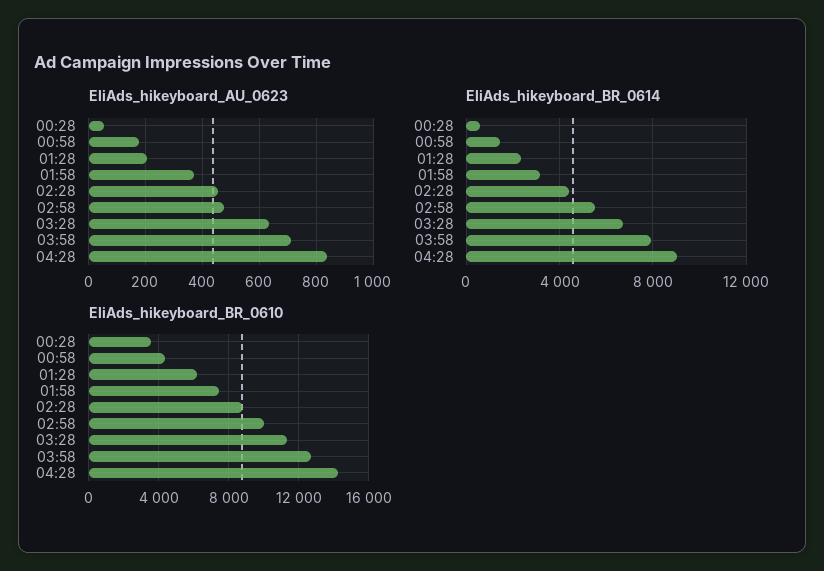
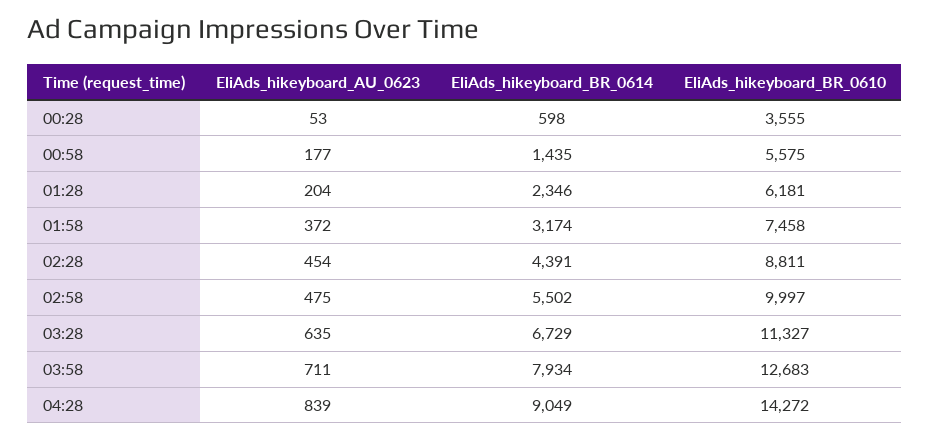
  {
    "EliAds_hikeyboard_AU_0623": {
      "00:28": 53,
      "00:58": 177,
      "01:28": 204,
      "01:58": 372,
      "02:28": 454,
      "02:58": 475,
      "03:28": 635,
      "03:58": 711,
      "04:28": 839
    },
    "EliAds_hikeyboard_BR_0614": {
      "00:28": 598,
      "00:58": 1435,
      "01:28": 2346,
      "01:58": 3174,
      "02:28": 4391,
      "02:58": 5502,
      "03:28": 6729,
      "03:58": 7934,
      "04:28": 9049
    },
    "EliAds_hikeyboard_BR_0610": {
      "00:28": 3555,
-     "00:58": 4500,
+     "00:58": 5575,
      "01:28": 6181,
      "01:58": 7458,
      "02:28": 8811,
      "02:58": 9997,
      "03:28": 11327,
      "03:58": 12683,
      "04:28": 14272
    }
  }

